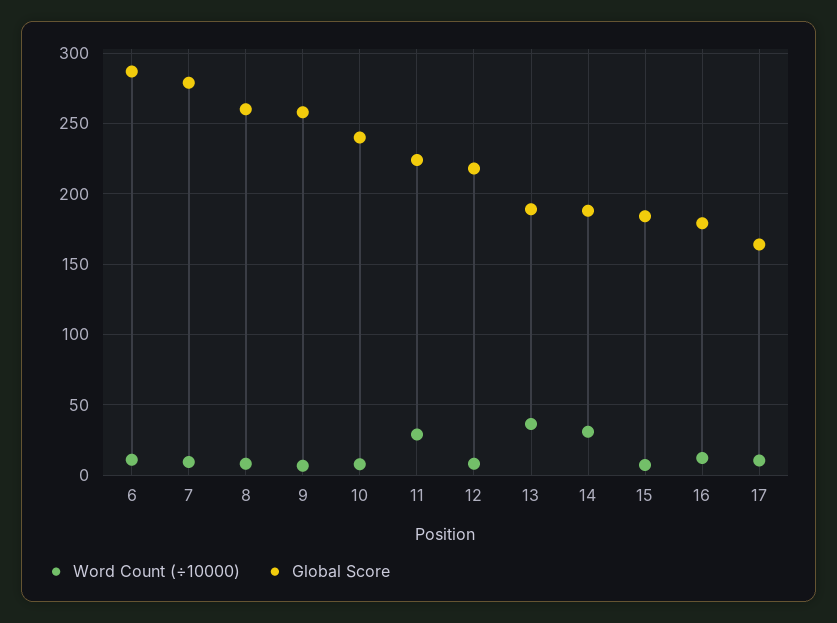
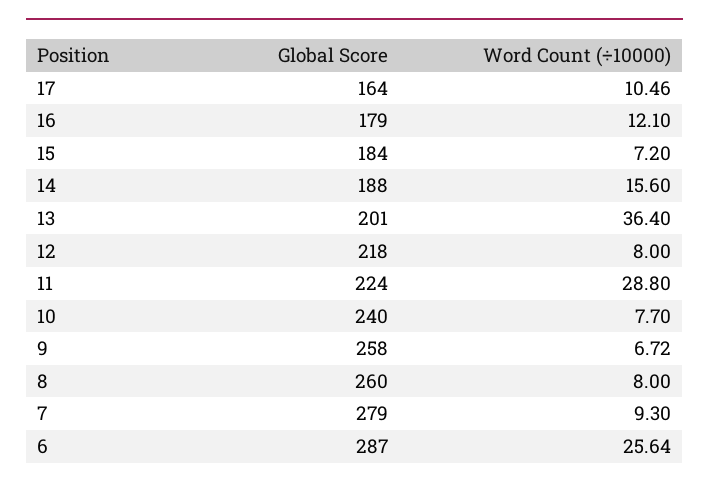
  {
    "Word Count (÷10000)": {
-     "6": 10,
+     "6": 25.64,
      "7": 9.3,
      "8": 8,
      "9": 6.72,
      "10": 7.7,
      "11": 28.8,
      "12": 8,
      "13": 36.4,
-     "14": 30,
+     "14": 15.6,
      "15": 7.2,
      "16": 12.1,
      "17": 10.46
    },
    "Global Score": {
      "6": 287,
      "7": 279,
      "8": 260,
      "9": 258,
      "10": 240,
      "11": 224,
      "12": 218,
-     "13": 190,
+     "13": 201,
      "14": 188,
      "15": 184,
      "16": 179,
      "17": 164
    }
  }

